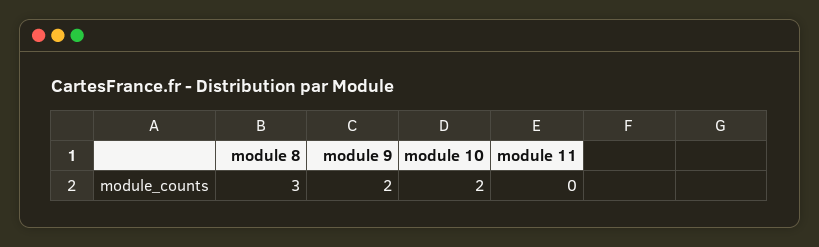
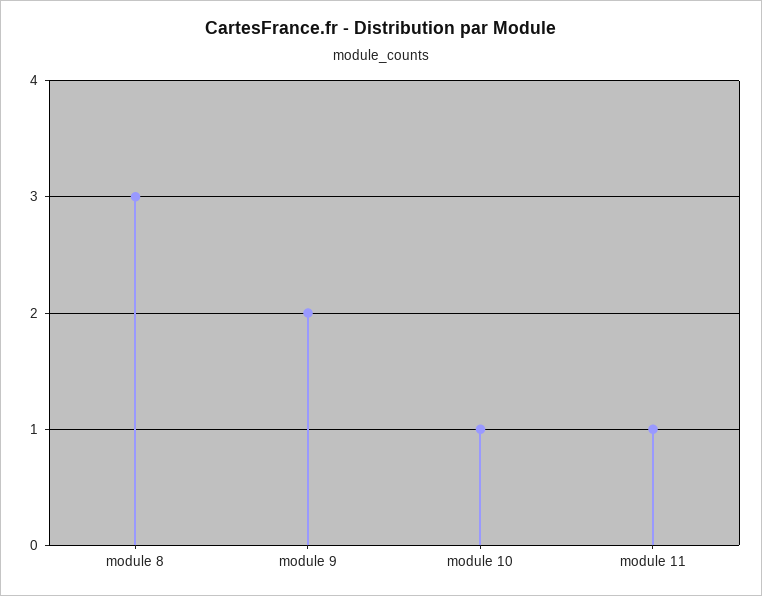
  {
    "module 8": 3,
    "module 9": 2,
-   "module 10": 2,
+   "module 10": 1,
-   "module 11": 0
+   "module 11": 1
  }

